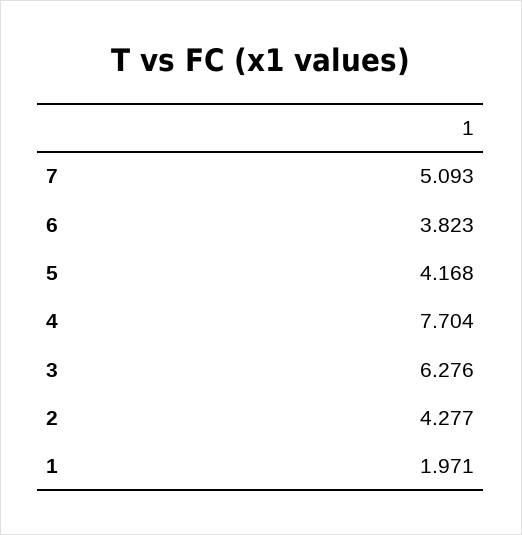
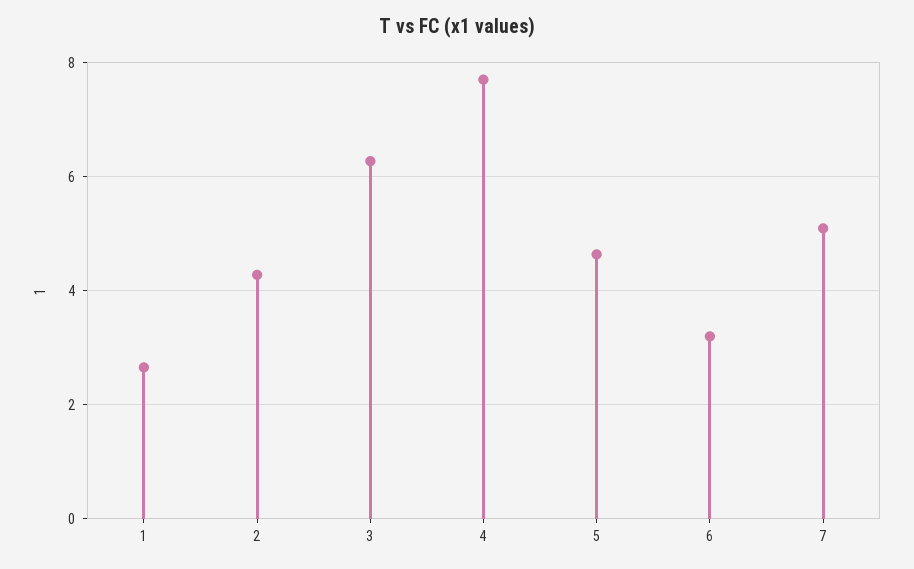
  {
    "7": 5.093,
-   "6": 3.823,
+   "6": 3.2,
-   "5": 4.168,
+   "5": 4.6,
    "4": 7.704,
    "3": 6.276,
    "2": 4.277,
-   "1": 1.971
+   "1": 2.6
  }

